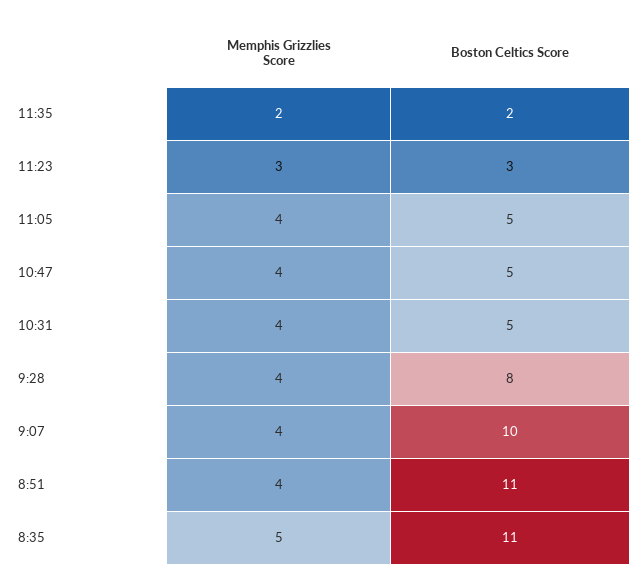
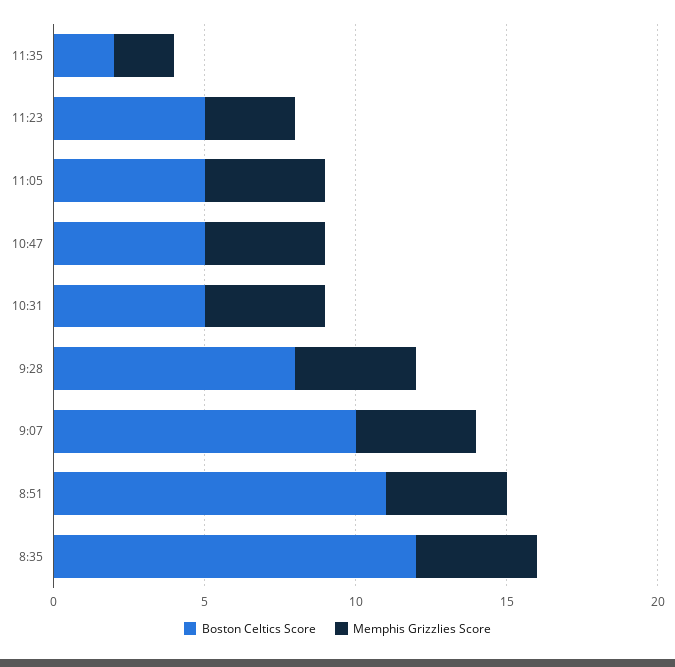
  {
    "Memphis Grizzlies Score": {
      "11:35": 2,
      "11:23": 3,
      "11:05": 4,
      "10:47": 4,
      "10:31": 4,
      "9:28": 4,
      "9:07": 4,
      "8:51": 4,
-     "8:35": 5
+     "8:35": 4
    },
    "Boston Celtics Score": {
      "11:35": 2,
-     "11:23": 3,
+     "11:23": 5,
      "11:05": 5,
      "10:47": 5,
      "10:31": 5,
      "9:28": 8,
      "9:07": 10,
      "8:51": 11,
-     "8:35": 11
+     "8:35": 12
    }
  }

